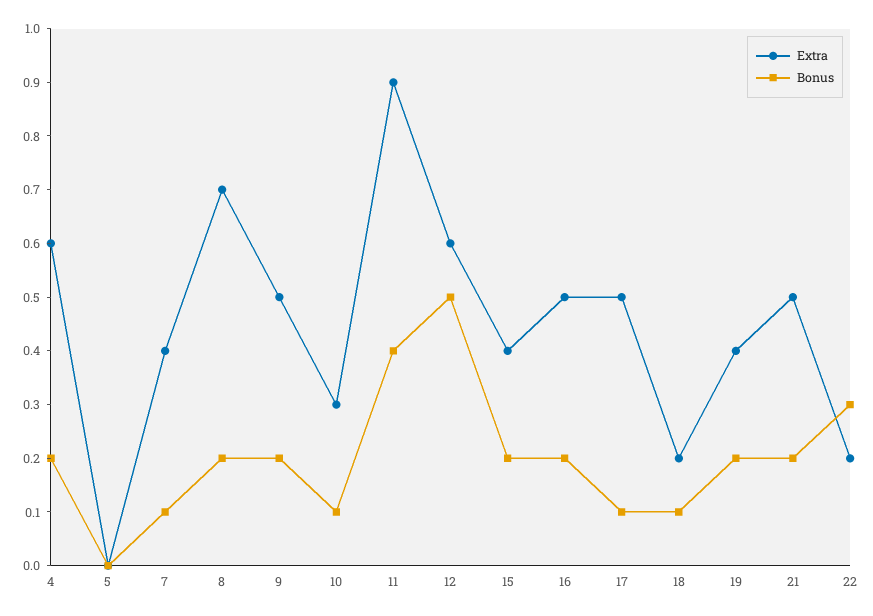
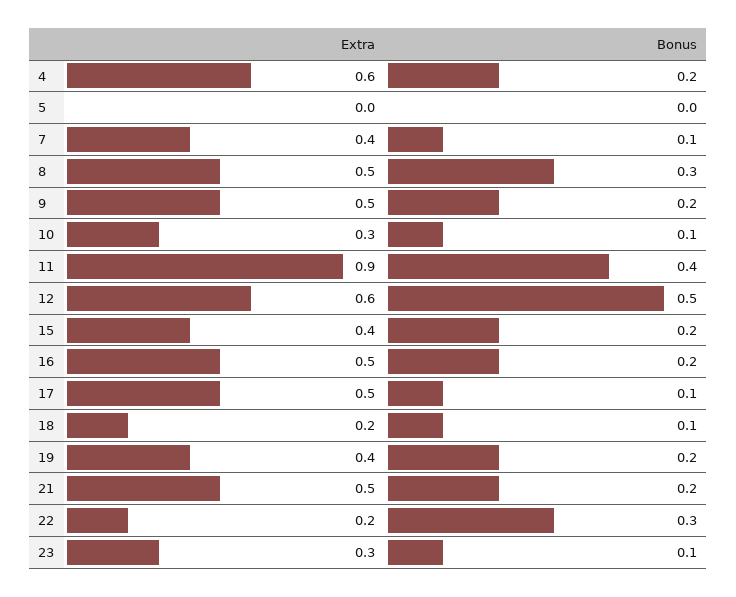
  {
    "Extra": {
      "4": 0.6,
      "5": 0,
      "7": 0.4,
-     "8": 0.7,
+     "8": 0.5,
      "9": 0.5,
      "10": 0.3,
      "11": 0.9,
      "12": 0.6,
      "15": 0.4,
      "16": 0.5,
      "17": 0.5,
      "18": 0.2,
      "19": 0.4,
      "21": 0.5,
-     "22": 0.2
+     "22": 0.2,
+     "23": 0.3
    },
    "Bonus": {
      "4": 0.2,
      "5": 0,
      "7": 0.1,
-     "8": 0.2,
+     "8": 0.3,
      "9": 0.2,
      "10": 0.1,
      "11": 0.4,
      "12": 0.5,
      "15": 0.2,
      "16": 0.2,
      "17": 0.1,
      "18": 0.1,
      "19": 0.2,
      "21": 0.2,
-     "22": 0.3
+     "22": 0.3,
+     "23": 0.1
    }
  }

